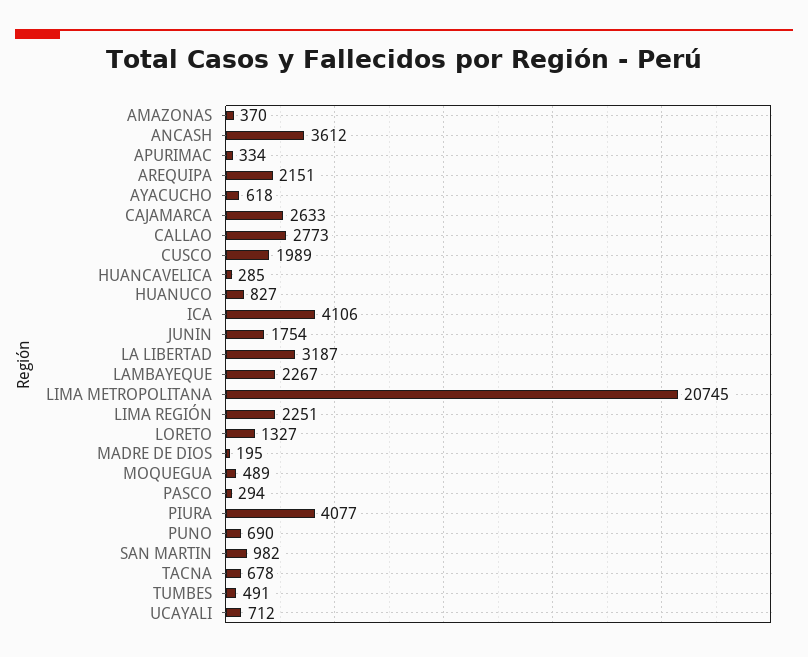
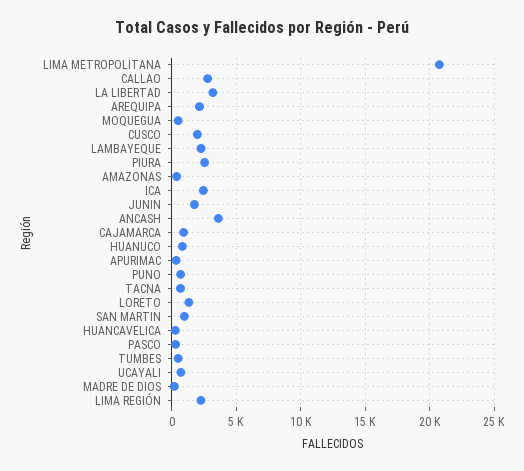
  {
    "AMAZONAS": 370,
    "ANCASH": 3612,
    "APURIMAC": 334,
    "AREQUIPA": 2151,
-   "AYACUCHO": 618,
-   "CAJAMARCA": 2633,
+   "CAJAMARCA": 1000,
    "CALLAO": 2773,
    "CUSCO": 1989,
    "HUANCAVELICA": 285,
    "HUANUCO": 827,
-   "ICA": 4106,
+   "ICA": 2500,
    "JUNIN": 1754,
    "LA LIBERTAD": 3187,
    "LAMBAYEQUE": 2267,
    "LIMA METROPOLITANA": 20745,
    "LIMA REGIÓN": 2251,
    "LORETO": 1327,
    "MADRE DE DIOS": 195,
    "MOQUEGUA": 489,
    "PASCO": 294,
-   "PIURA": 4077,
+   "PIURA": 2500,
    "PUNO": 690,
    "SAN MARTIN": 982,
    "TACNA": 678,
    "TUMBES": 491,
    "UCAYALI": 712
  }

